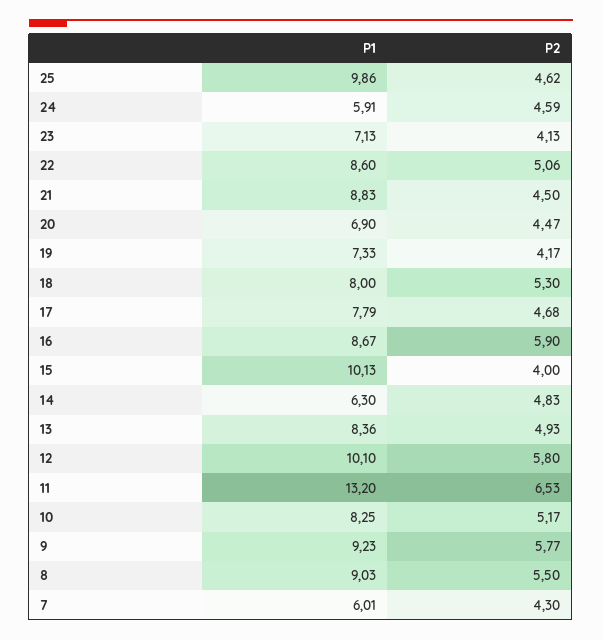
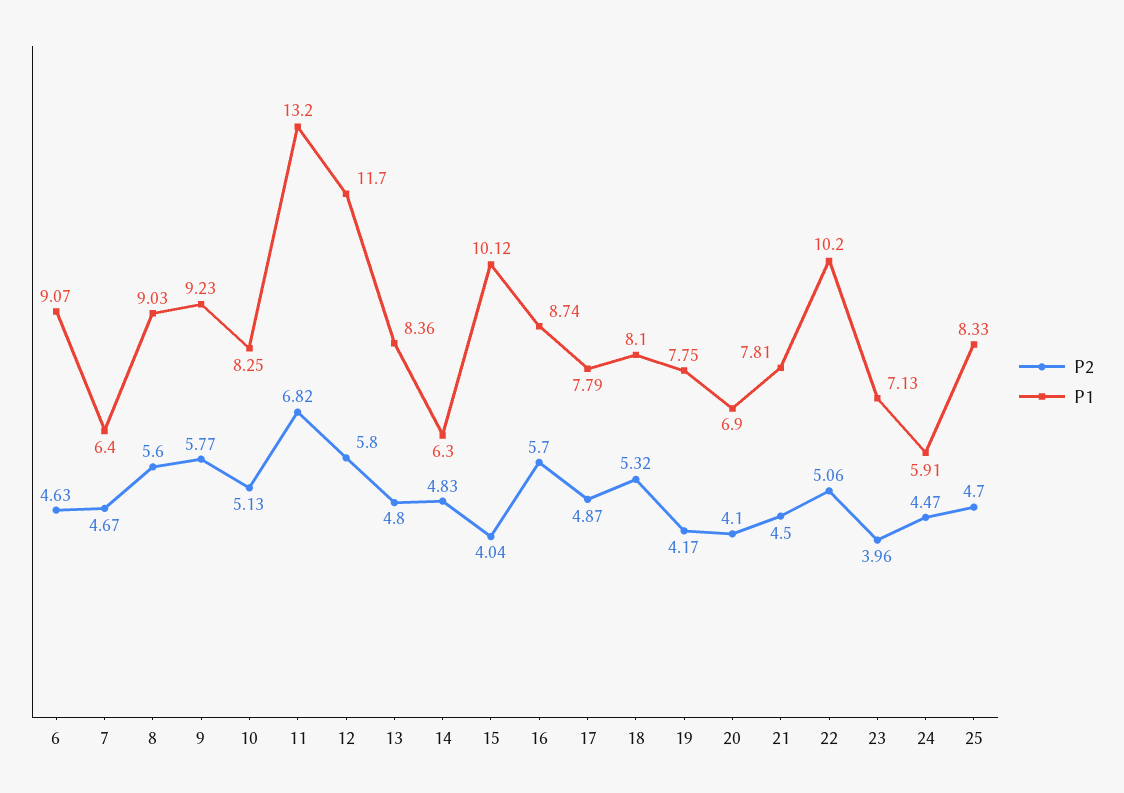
  {
    "P1": {
-     "25": 9.86,
+     "25": 8.33,
      "24": 5.91,
      "23": 7.13,
-     "22": 8.6,
+     "22": 10.2,
-     "21": 8.83,
+     "21": 7.81,
      "20": 6.9,
-     "19": 7.33,
+     "19": 7.75,
-     "18": 8,
+     "18": 8.1,
      "17": 7.79,
-     "16": 8.67,
+     "16": 8.74,
-     "15": 10.13,
+     "15": 10.12,
      "14": 6.3,
      "13": 8.36,
-     "12": 10.1,
+     "12": 11.7,
      "11": 13.2,
      "10": 8.25,
      "9": 9.23,
      "8": 9.03,
-     "7": 6.01
+     "7": 6.4,
+     "6": 9.07
    },
    "P2": {
-     "25": 4.62,
+     "25": 4.7,
-     "24": 4.59,
+     "24": 4.47,
-     "23": 4.13,
+     "23": 3.96,
      "22": 5.06,
      "21": 4.5,
-     "20": 4.47,
+     "20": 4.1,
      "19": 4.17,
-     "18": 5.3,
+     "18": 5.32,
-     "17": 4.68,
+     "17": 4.87,
-     "16": 5.9,
+     "16": 5.7,
-     "15": 4,
+     "15": 4.04,
      "14": 4.83,
-     "13": 4.93,
+     "13": 4.8,
      "12": 5.8,
-     "11": 6.53,
+     "11": 6.82,
-     "10": 5.17,
+     "10": 5.13,
      "9": 5.77,
-     "8": 5.5,
+     "8": 5.6,
-     "7": 4.3
+     "7": 4.67,
+     "6": 4.63
    }
  }

